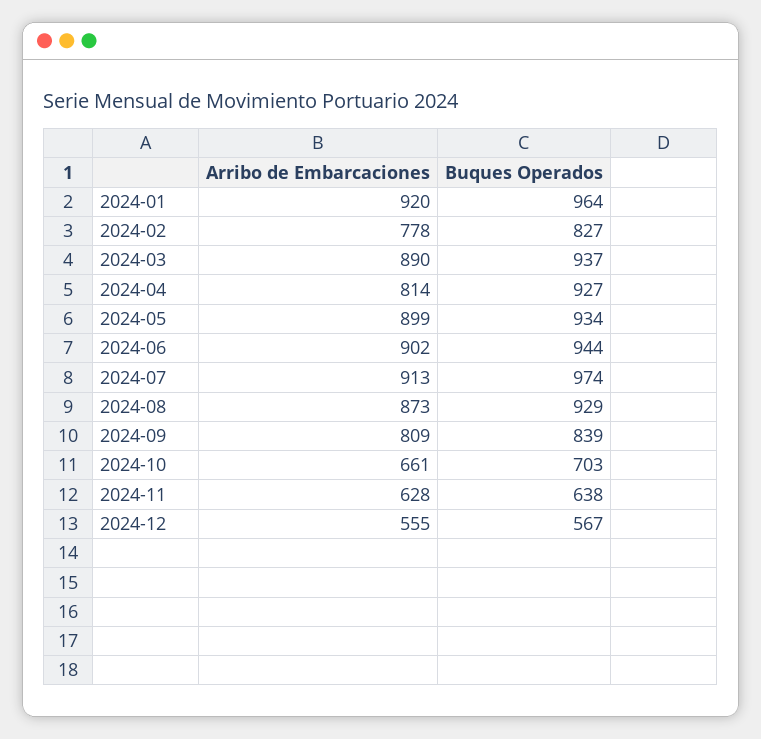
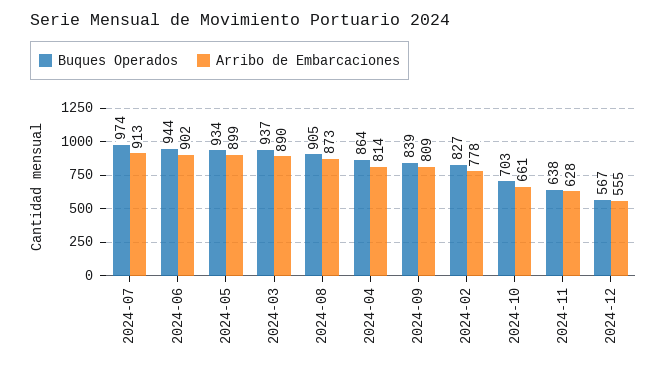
  {
    "Arribo de Embarcaciones": {
-     "2024-01": 920,
      "2024-02": 778,
      "2024-03": 890,
      "2024-04": 814,
      "2024-05": 899,
      "2024-06": 902,
      "2024-07": 913,
      "2024-08": 873,
      "2024-09": 809,
      "2024-10": 661,
      "2024-11": 628,
      "2024-12": 555
    },
    "Buques Operados": {
-     "2024-01": 964,
      "2024-02": 827,
      "2024-03": 937,
-     "2024-04": 927,
+     "2024-04": 864,
      "2024-05": 934,
      "2024-06": 944,
      "2024-07": 974,
-     "2024-08": 929,
+     "2024-08": 905,
      "2024-09": 839,
      "2024-10": 703,
      "2024-11": 638,
      "2024-12": 567
    }
  }

